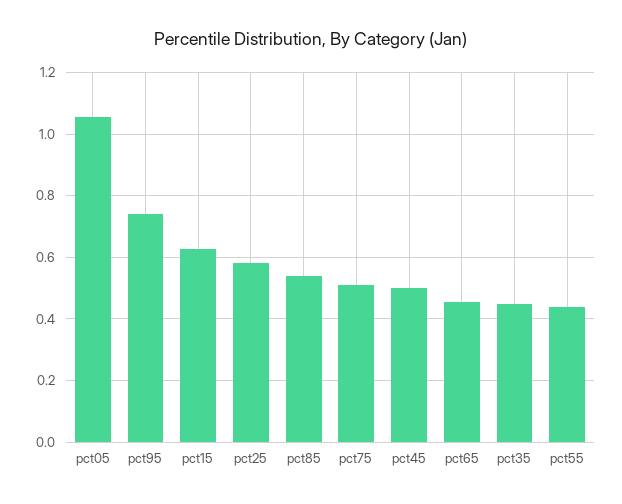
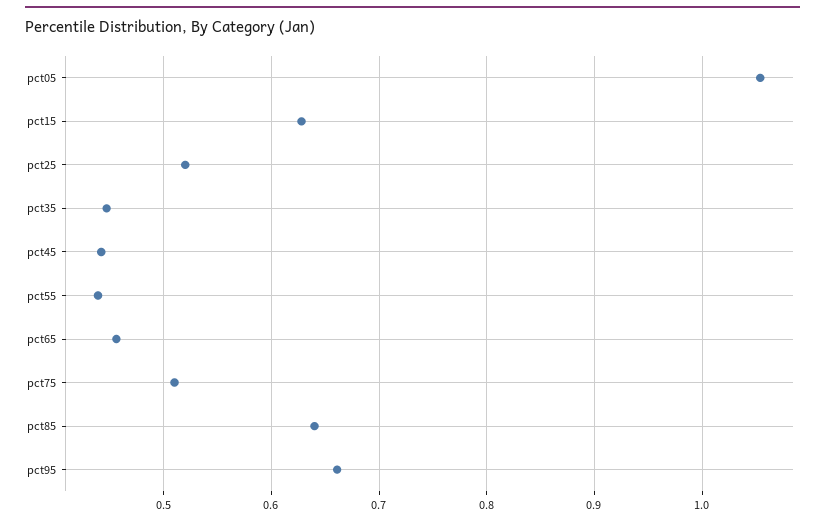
  {
    "pct05": 1.05,
-   "pct95": 0.74,
+   "pct95": 0.66,
    "pct15": 0.63,
-   "pct25": 0.58,
+   "pct25": 0.52,
-   "pct85": 0.54,
+   "pct85": 0.64,
    "pct75": 0.51,
-   "pct45": 0.5,
+   "pct45": 0.44,
    "pct65": 0.46,
    "pct35": 0.45,
    "pct55": 0.44
  }

